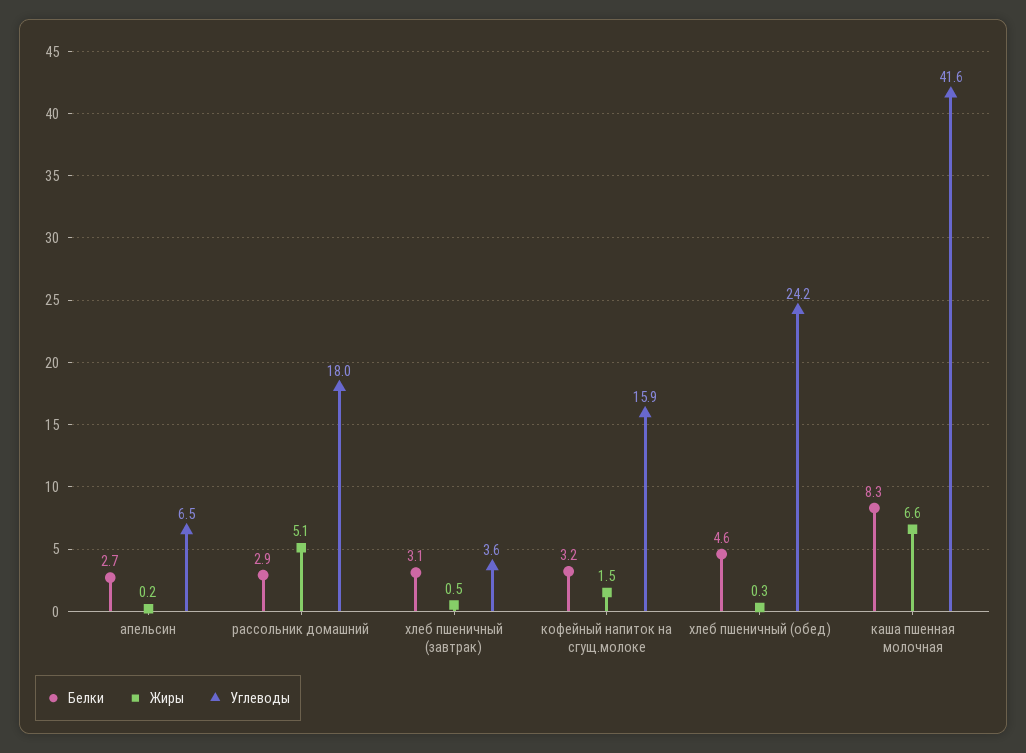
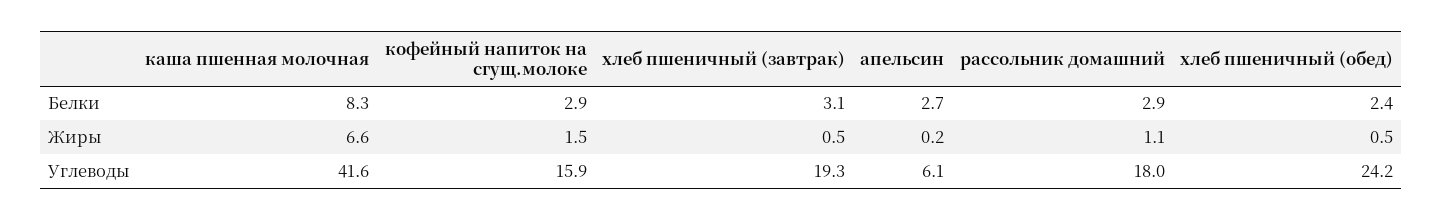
  {
    "Белки": {
      "апельсин": 2.7,
      "рассольник домашний": 2.9,
      "хлеб пшеничный (завтрак)": 3.1,
-     "кофейный напиток на сгущ.молоке": 3.2,
+     "кофейный напиток на сгущ.молоке": 2.9,
-     "хлеб пшеничный (обед)": 4.6,
+     "хлеб пшеничный (обед)": 2.4,
      "каша пшенная молочная": 8.3
    },
    "Жиры": {
      "апельсин": 0.2,
-     "рассольник домашний": 5.1,
+     "рассольник домашний": 1.1,
      "хлеб пшеничный (завтрак)": 0.5,
      "кофейный напиток на сгущ.молоке": 1.5,
-     "хлеб пшеничный (обед)": 0.3,
+     "хлеб пшеничный (обед)": 0.5,
      "каша пшенная молочная": 6.6
    },
    "Углеводы": {
-     "апельсин": 6.5,
+     "апельсин": 6.1,
      "рассольник домашний": 18,
-     "хлеб пшеничный (завтрак)": 3.6,
+     "хлеб пшеничный (завтрак)": 19.3,
      "кофейный напиток на сгущ.молоке": 15.9,
      "хлеб пшеничный (обед)": 24.2,
      "каша пшенная молочная": 41.6
    }
  }

